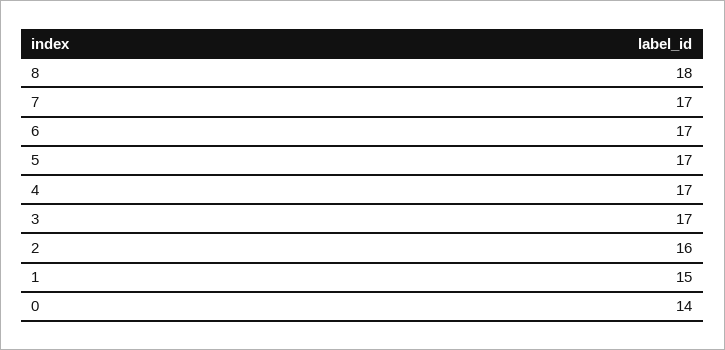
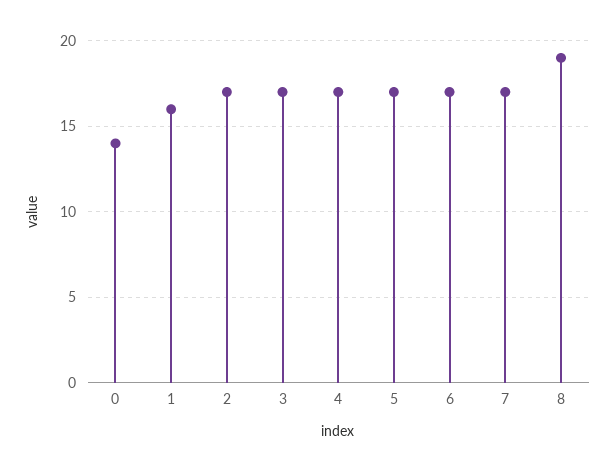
  {
-   "8": 18,
+   "8": 19,
    "7": 17,
    "6": 17,
    "5": 17,
    "4": 17,
    "3": 17,
-   "2": 16,
+   "2": 17,
-   "1": 15,
+   "1": 16,
    "0": 14
  }

